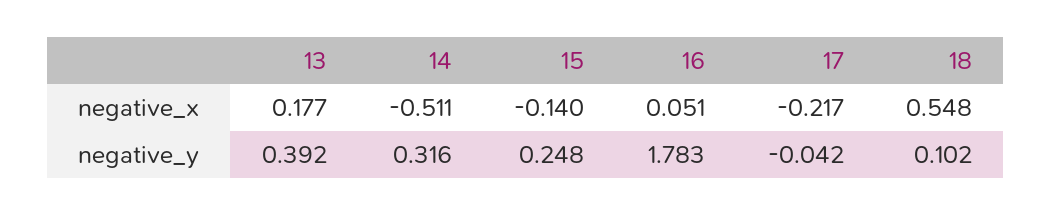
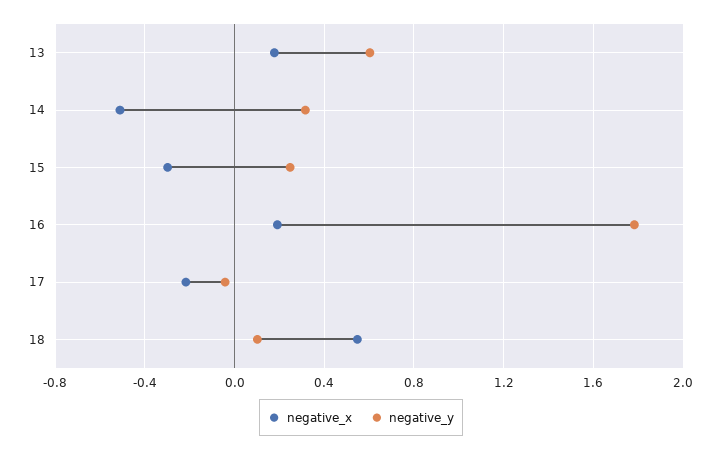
  {
    "negative_x": {
      "13": 0.177,
      "14": -0.511,
-     "15": -0.14,
+     "15": -0.3,
-     "16": 0.051,
+     "16": 0.2,
      "17": -0.217,
      "18": 0.548
    },
    "negative_y": {
-     "13": 0.392,
+     "13": 0.6,
      "14": 0.316,
      "15": 0.248,
      "16": 1.783,
      "17": -0.042,
      "18": 0.102
    }
  }

